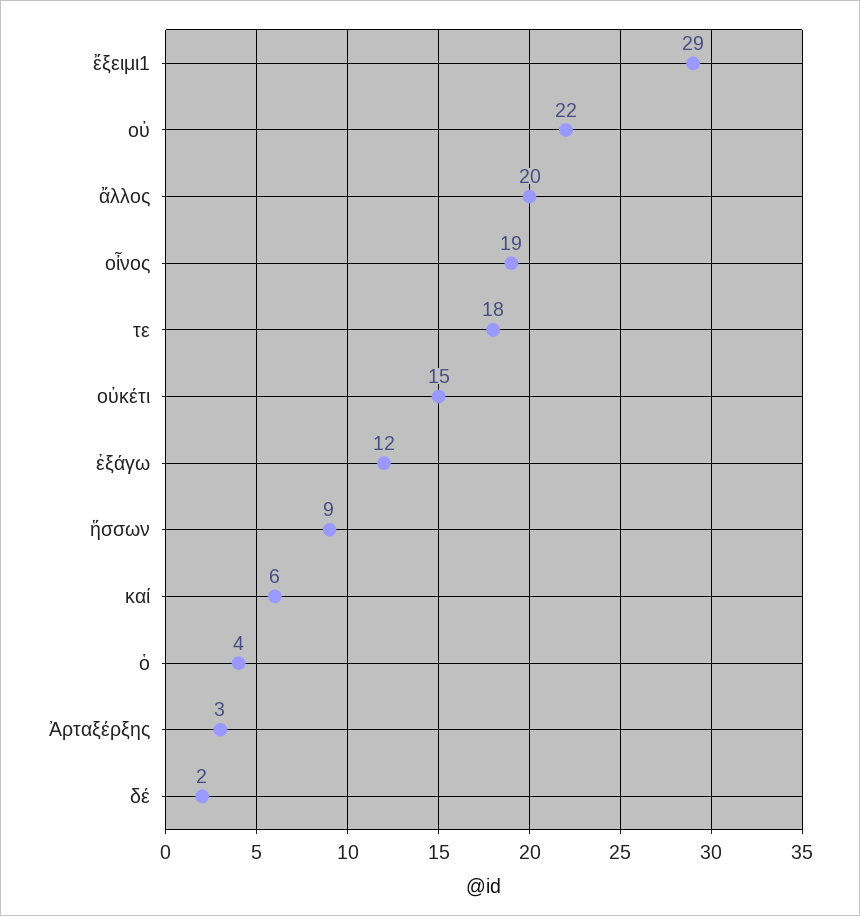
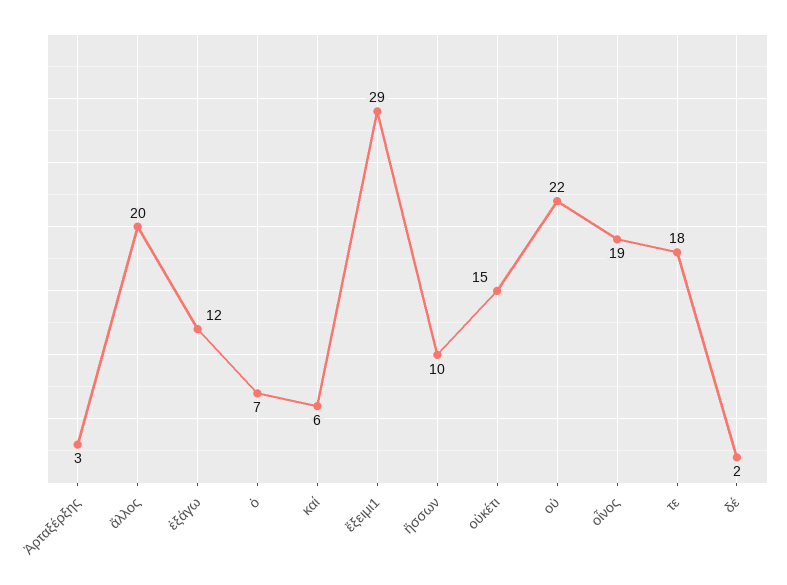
  {
    "ἔξειμι1": 29,
    "οὐ": 22,
    "ἄλλος": 20,
    "οἶνος": 19,
    "τε": 18,
    "οὐκέτι": 15,
    "ἐξάγω": 12,
-   "ἥσσων": 9,
+   "ἥσσων": 10,
    "καί": 6,
-   "ὁ": 4,
+   "ὁ": 7,
    "Ἀρταξέρξης": 3,
    "δέ": 2
  }

